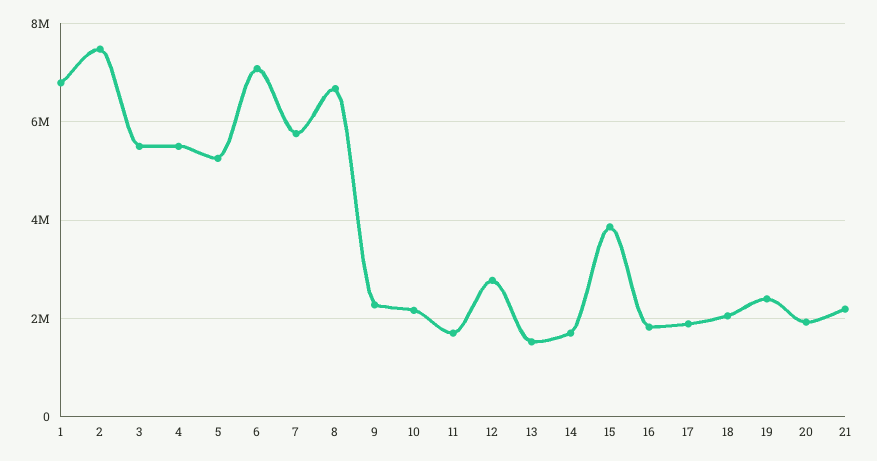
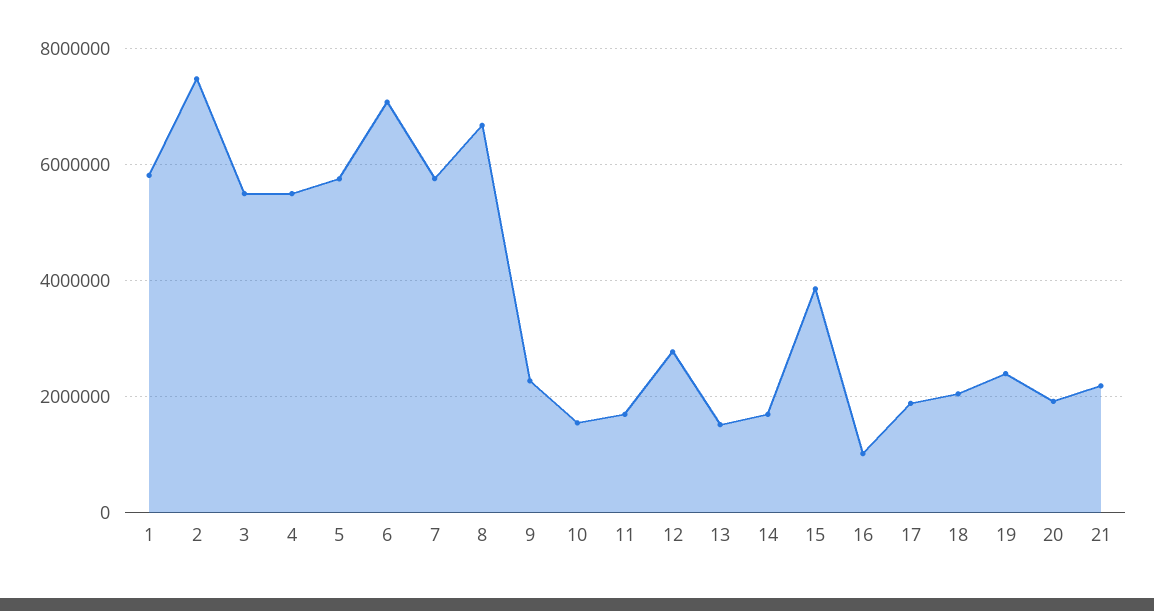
  {
-   "1": 6800000,
+   "1": 5800000,
    "2": 7400000,
    "3": 5600000,
    "4": 5600000,
-   "5": 5200000,
+   "5": 5800000,
    "6": 7000000,
    "7": 5800000,
    "8": 6600000,
    "9": 2200000,
-   "10": 2200000,
+   "10": 1600000,
    "11": 1600000,
    "12": 2800000,
    "13": 1600000,
    "14": 1600000,
    "15": 3800000,
-   "16": 1800000,
+   "16": 1000000,
    "17": 1800000,
    "18": 2000000,
    "19": 2400000,
    "20": 2000000,
    "21": 2200000
  }

